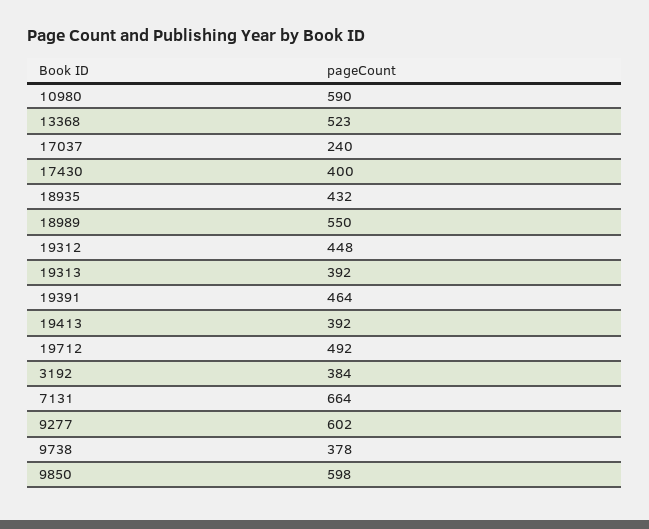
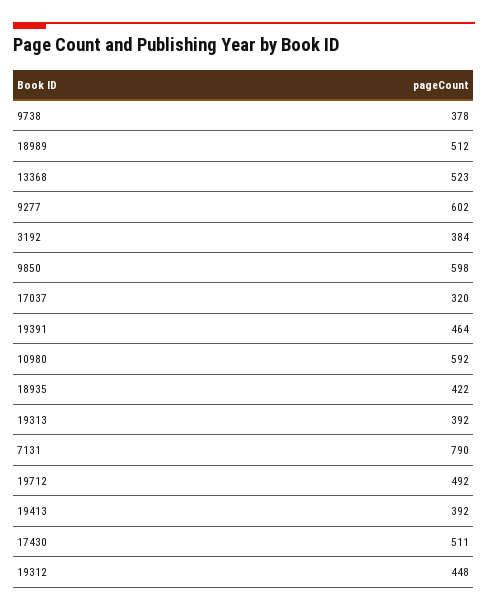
  {
-   "10980": 590,
+   "10980": 592,
    "13368": 523,
-   "17037": 240,
+   "17037": 320,
-   "17430": 400,
+   "17430": 511,
-   "18935": 432,
+   "18935": 422,
-   "18989": 550,
+   "18989": 512,
    "19312": 448,
    "19313": 392,
    "19391": 464,
    "19413": 392,
    "19712": 492,
    "3192": 384,
-   "7131": 664,
+   "7131": 790,
    "9277": 602,
    "9738": 378,
    "9850": 598
  }

